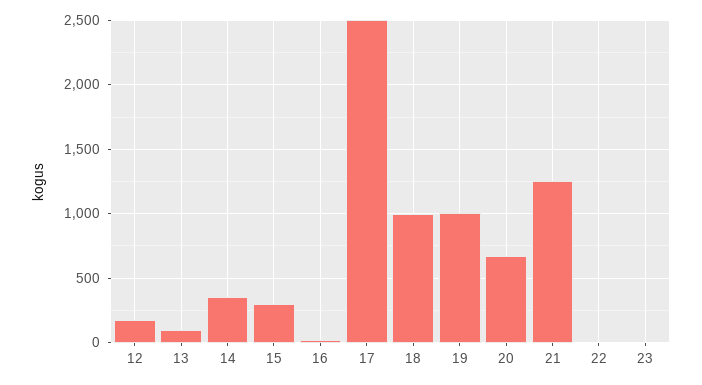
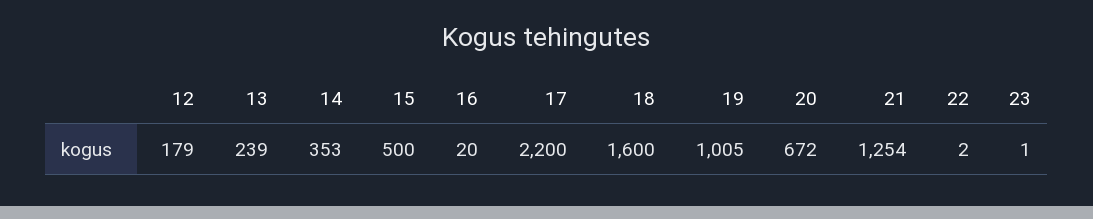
  {
    "12": 179,
-   "13": 100,
+   "13": 239,
    "14": 353,
-   "15": 300,
+   "15": 500,
    "16": 20,
-   "17": 2500,
+   "17": 2200,
-   "18": 1000,
+   "18": 1600,
    "19": 1005,
    "20": 672,
    "21": 1254,
    "22": 2,
    "23": 1
  }

